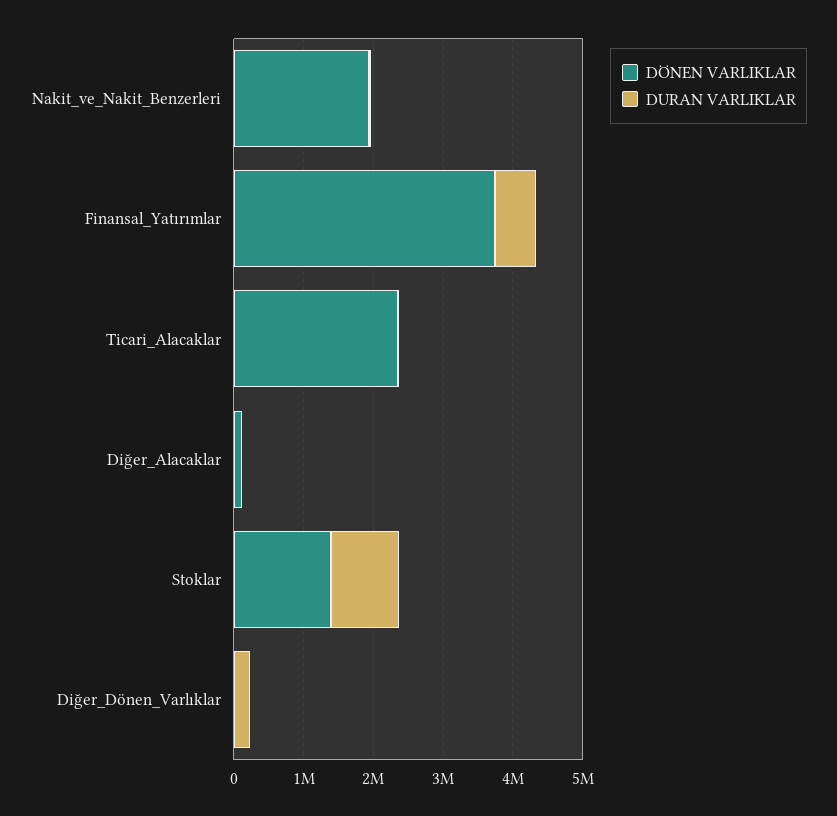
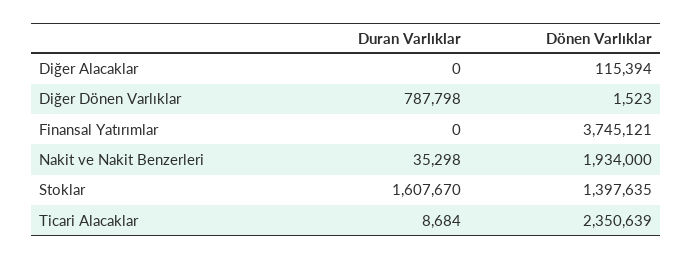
  {
    "DÖNEN VARLIKLAR": {
      "Nakit_ve_Nakit_Benzerleri": 1934000,
      "Finansal_Yatırımlar": 3745121,
      "Ticari_Alacaklar": 2350639,
      "Diğer_Alacaklar": 115394,
      "Stoklar": 1397635,
      "Diğer_Dönen_Varlıklar": 1523
    },
    "DURAN VARLIKLAR": {
      "Nakit_ve_Nakit_Benzerleri": 35298,
-     "Finansal_Yatırımlar": 600000,
+     "Finansal_Yatırımlar": 0,
      "Ticari_Alacaklar": 8684,
      "Diğer_Alacaklar": 0,
-     "Stoklar": 1000000,
+     "Stoklar": 1607670,
-     "Diğer_Dönen_Varlıklar": 200000
+     "Diğer_Dönen_Varlıklar": 787798
    }
  }

